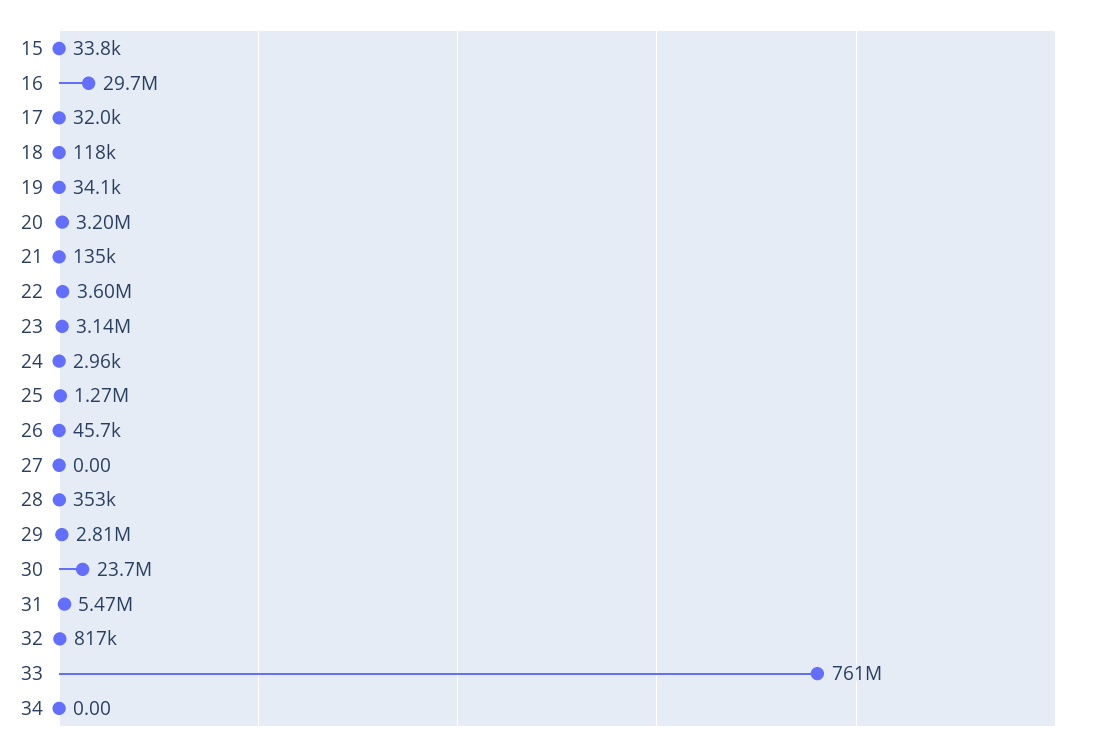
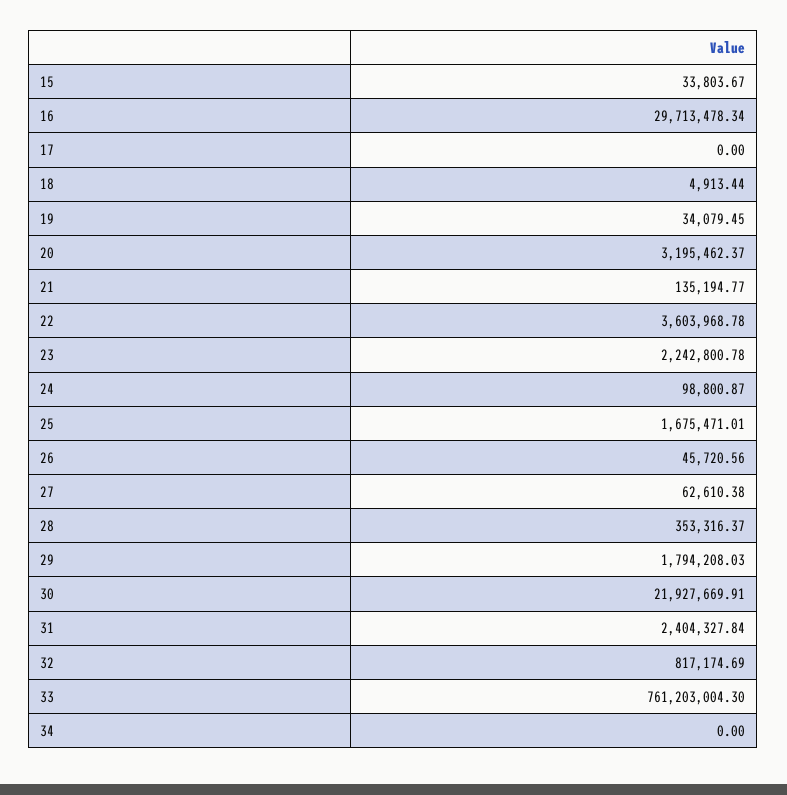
  {
    "15": 33803.67,
    "16": 29713478.34,
-   "17": 32000,
+   "17": 0,
-   "18": 118000,
+   "18": 4913.44,
    "19": 34079.45,
    "20": 3195462.37,
    "21": 135194.77,
    "22": 3603968.78,
-   "23": 3140000,
+   "23": 2242800.78,
-   "24": 2960,
+   "24": 98800.87,
-   "25": 1270000,
+   "25": 1675471.01,
    "26": 45720.56,
-   "27": 0,
+   "27": 62610.38,
    "28": 353316.37,
-   "29": 2810000,
+   "29": 1794208.03,
-   "30": 23700000,
+   "30": 21927669.91,
-   "31": 5470000,
+   "31": 2404327.84,
    "32": 817174.69,
    "33": 761203004.3,
    "34": 0
  }

